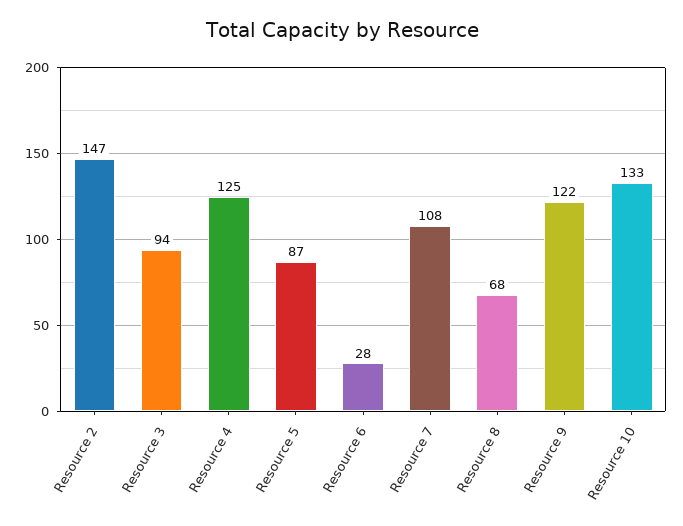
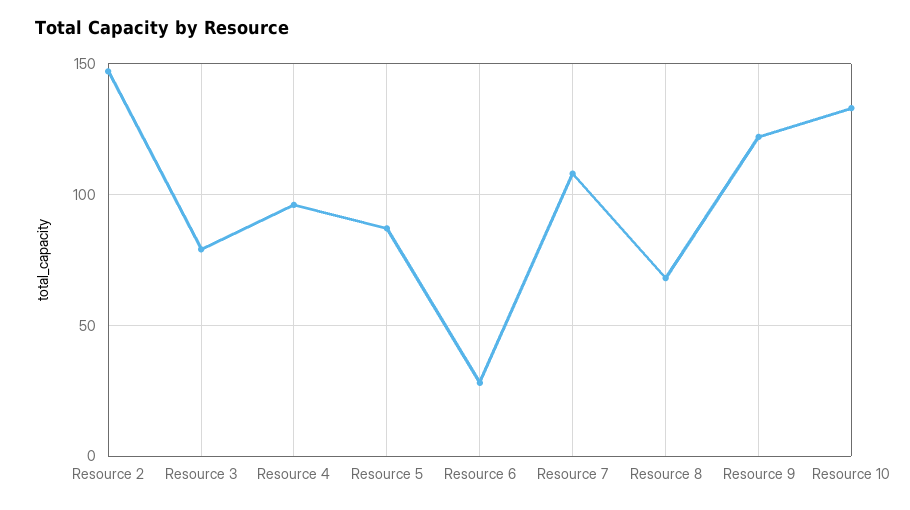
  {
    "Resource 2": 147,
-   "Resource 3": 94,
+   "Resource 3": 80,
-   "Resource 4": 125,
+   "Resource 4": 95,
    "Resource 5": 87,
    "Resource 6": 28,
    "Resource 7": 108,
    "Resource 8": 68,
    "Resource 9": 122,
    "Resource 10": 133
  }

